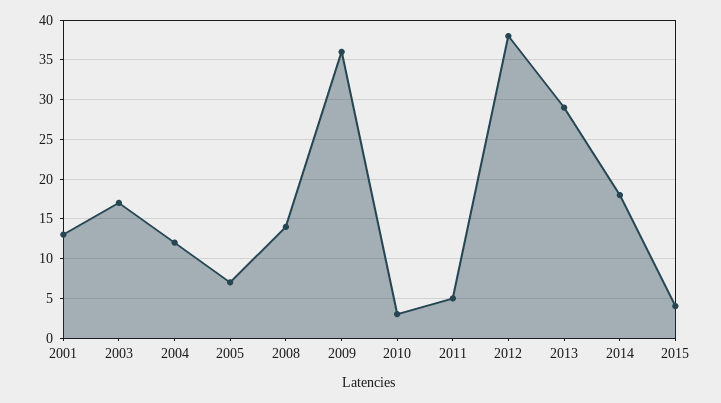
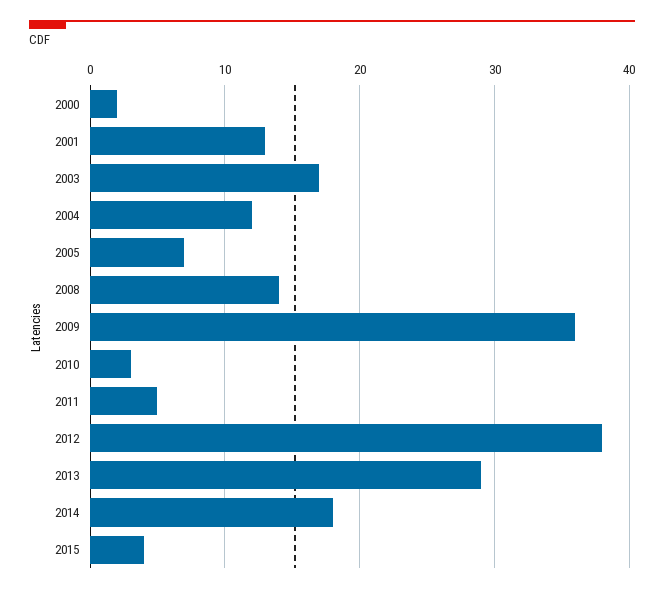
  {
    "2001": 13,
    "2003": 17,
    "2004": 12,
    "2005": 7,
    "2008": 14,
    "2009": 36,
    "2010": 3,
    "2011": 5,
    "2012": 38,
    "2013": 29,
    "2014": 18,
-   "2015": 4
+   "2015": 4,
+   "2000": 2
  }

